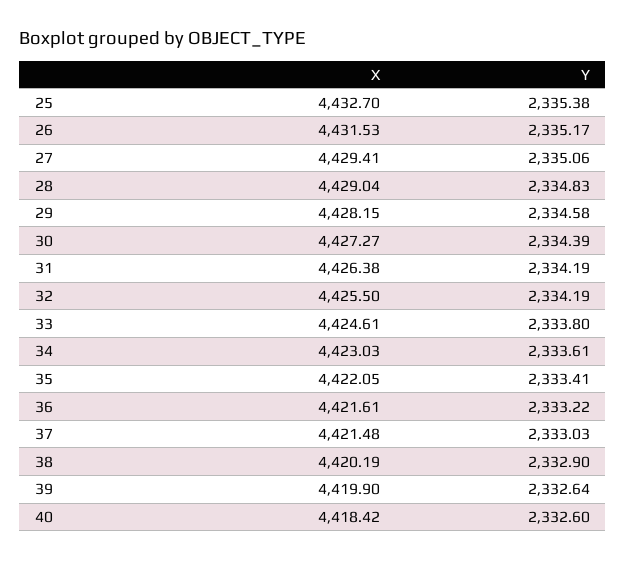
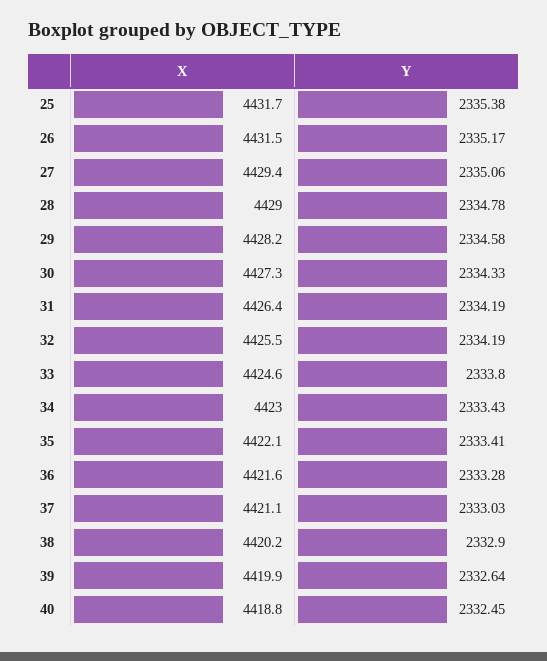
  {
    "X": {
-     "25": 4432.7,
+     "25": 4431.7,
      "26": 4431.53,
      "27": 4429.41,
      "28": 4429.04,
      "29": 4428.15,
      "30": 4427.27,
      "31": 4426.38,
      "32": 4425.5,
      "33": 4424.61,
      "34": 4423.03,
      "35": 4422.05,
      "36": 4421.61,
-     "37": 4421.48,
+     "37": 4421.1,
      "38": 4420.19,
      "39": 4419.9,
-     "40": 4418.42
+     "40": 4418.8
    },
    "Y": {
      "25": 2335.38,
      "26": 2335.17,
      "27": 2335.06,
-     "28": 2334.83,
+     "28": 2334.78,
      "29": 2334.58,
-     "30": 2334.39,
+     "30": 2334.33,
      "31": 2334.19,
      "32": 2334.19,
      "33": 2333.8,
-     "34": 2333.61,
+     "34": 2333.43,
      "35": 2333.41,
-     "36": 2333.22,
+     "36": 2333.28,
      "37": 2333.03,
      "38": 2332.9,
      "39": 2332.64,
-     "40": 2332.6
+     "40": 2332.45
    }
  }

